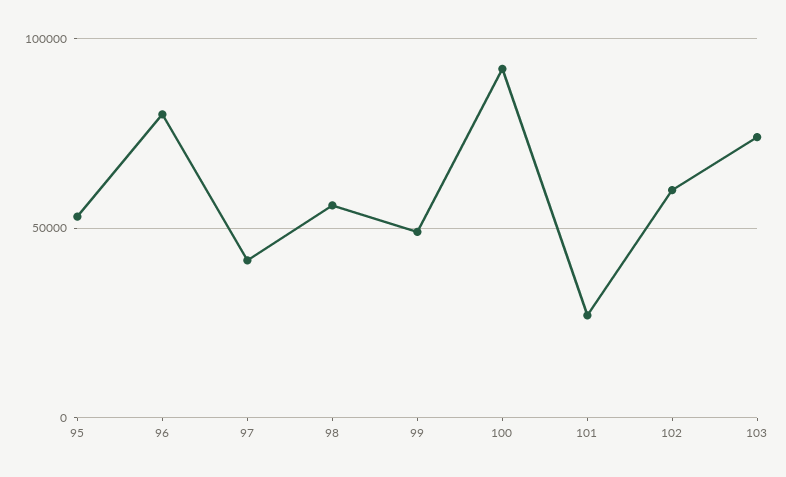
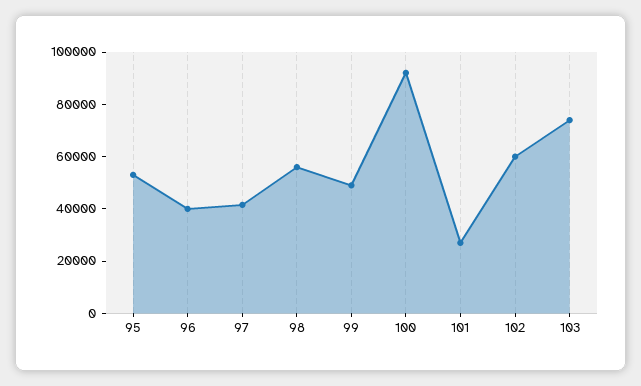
  {
    "95": 55000,
-   "96": 80000,
+   "96": 40000,
    "97": 40000,
    "98": 55000,
    "99": 50000,
    "100": 90000,
    "101": 25000,
    "102": 60000,
    "103": 75000
  }

